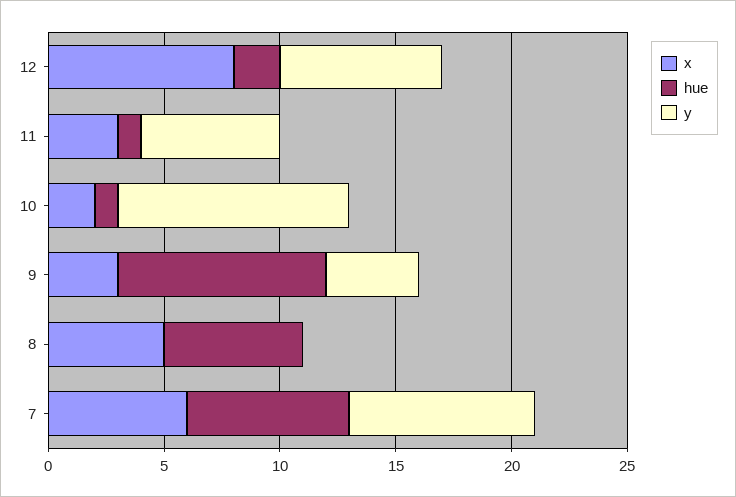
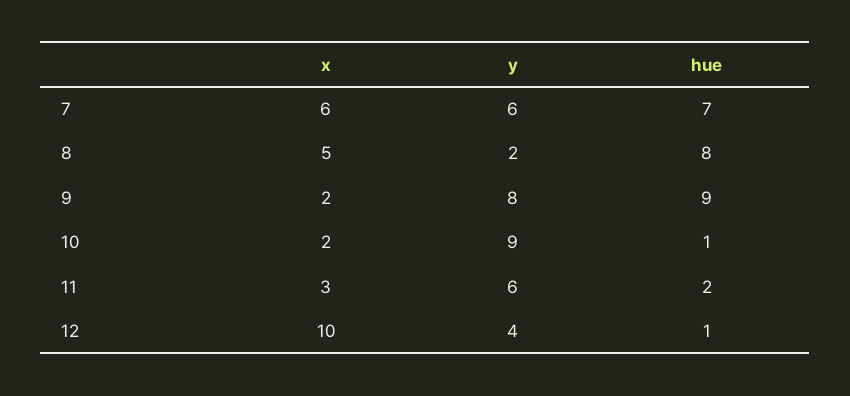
  {
    "x": {
-     "12": 8,
+     "12": 10,
      "11": 3,
      "10": 2,
-     "9": 3,
+     "9": 2,
      "8": 5,
      "7": 6
    },
    "hue": {
-     "12": 2,
+     "12": 1,
-     "11": 1,
+     "11": 2,
      "10": 1,
      "9": 9,
-     "8": 6,
+     "8": 8,
      "7": 7
    },
    "y": {
-     "12": 7,
+     "12": 4,
      "11": 6,
-     "10": 10,
+     "10": 9,
-     "9": 4,
+     "9": 8,
-     "8": 0,
+     "8": 2,
-     "7": 8
+     "7": 6
    }
  }

